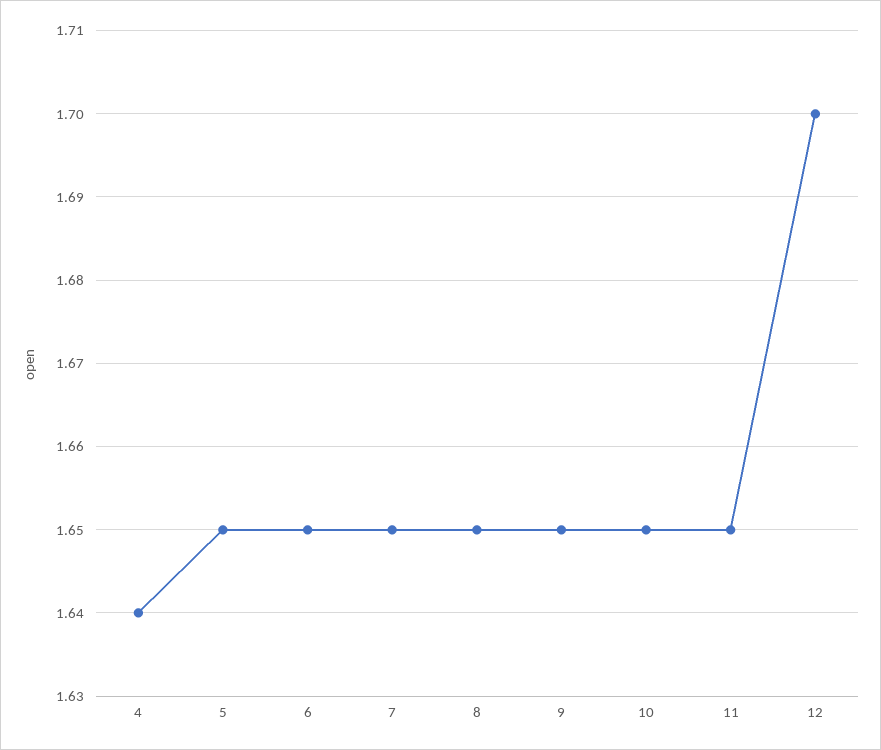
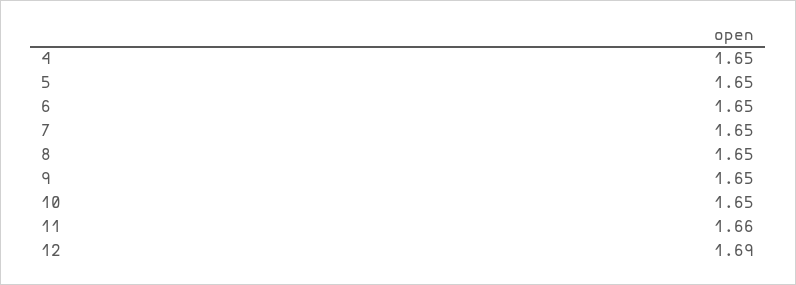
  {
-   "4": 1.64,
+   "4": 1.65,
    "5": 1.65,
    "6": 1.65,
    "7": 1.65,
    "8": 1.65,
    "9": 1.65,
    "10": 1.65,
-   "11": 1.65,
+   "11": 1.66,
-   "12": 1.7
+   "12": 1.69
  }

